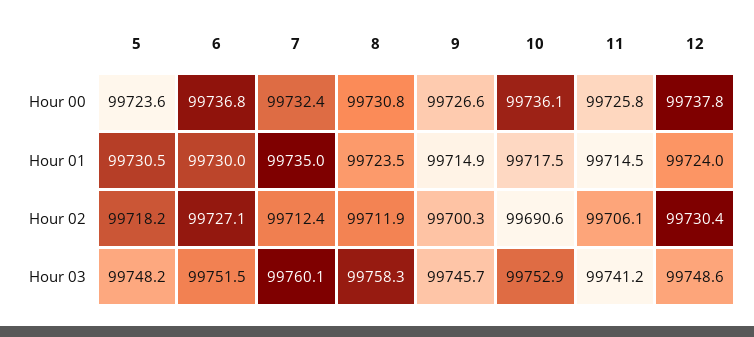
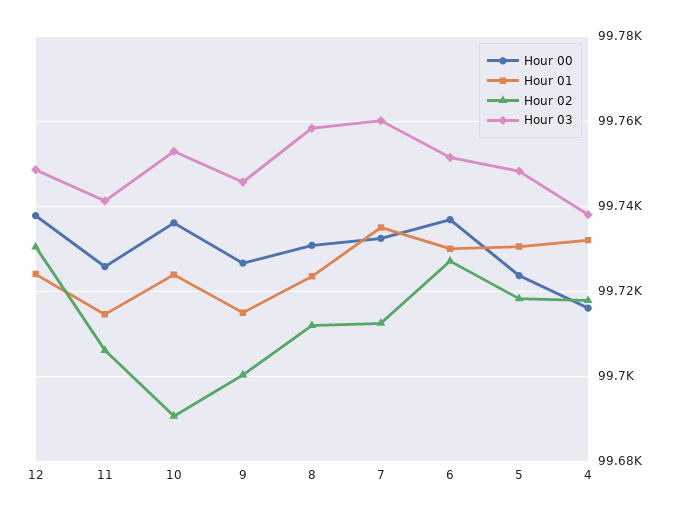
  {
    "Hour 00": {
      "5": 99723.6,
      "6": 99736.8,
      "7": 99732.4,
      "8": 99730.8,
      "9": 99726.6,
      "10": 99736.1,
      "11": 99725.8,
-     "12": 99737.8
+     "12": 99737.8,
+     "4": 99716
    },
    "Hour 01": {
      "5": 99730.5,
      "6": 99730,
      "7": 99735,
      "8": 99723.5,
      "9": 99714.9,
-     "10": 99717.5,
+     "10": 99724,
      "11": 99714.5,
-     "12": 99724
+     "12": 99724,
+     "4": 99732
    },
    "Hour 02": {
      "5": 99718.2,
      "6": 99727.1,
      "7": 99712.4,
      "8": 99711.9,
      "9": 99700.3,
      "10": 99690.6,
      "11": 99706.1,
-     "12": 99730.4
+     "12": 99730.4,
+     "4": 99718
    },
    "Hour 03": {
      "5": 99748.2,
      "6": 99751.5,
      "7": 99760.1,
      "8": 99758.3,
      "9": 99745.7,
      "10": 99752.9,
      "11": 99741.2,
-     "12": 99748.6
+     "12": 99748.6,
+     "4": 99738
    }
  }

